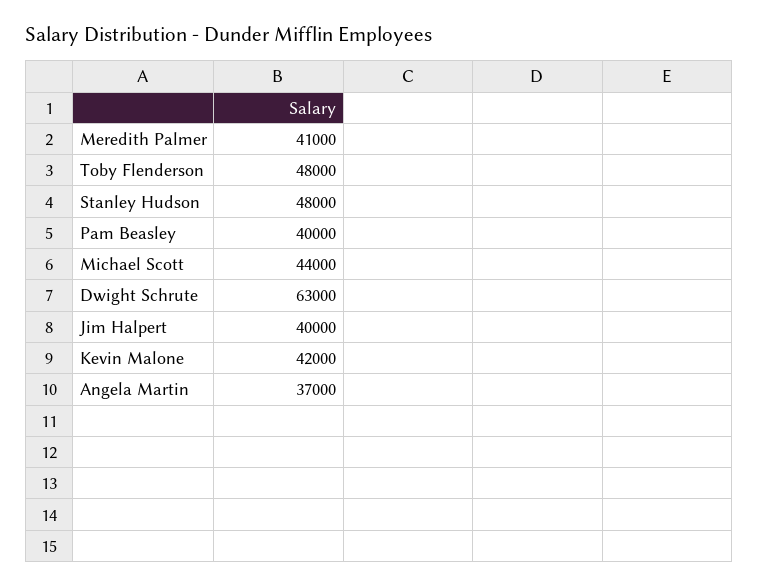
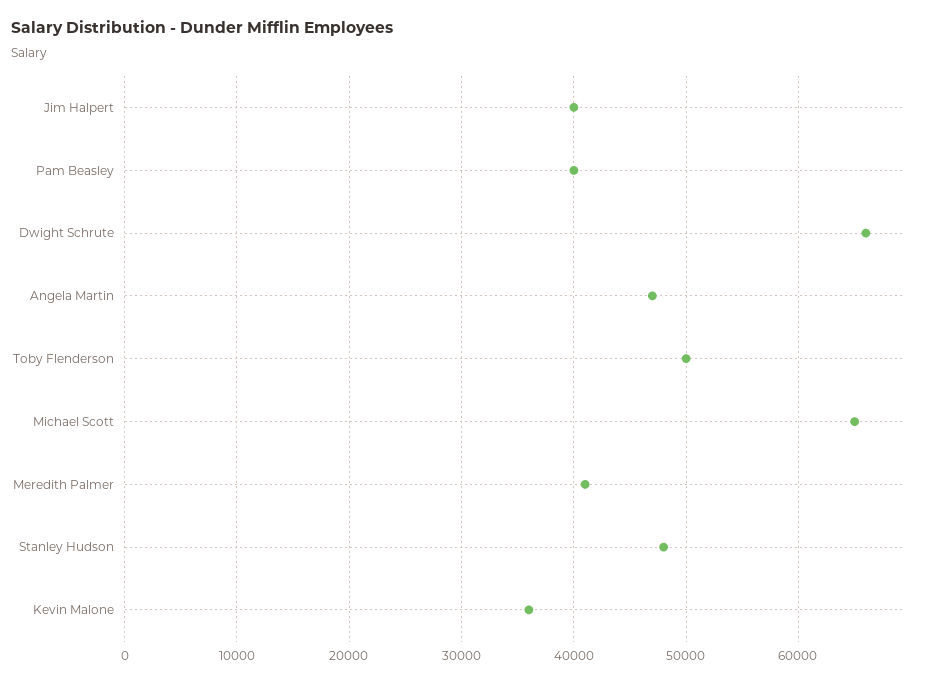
  {
    "Meredith Palmer": 41000,
-   "Toby Flenderson": 48000,
+   "Toby Flenderson": 50000,
    "Stanley Hudson": 48000,
    "Pam Beasley": 40000,
-   "Michael Scott": 44000,
+   "Michael Scott": 65000,
-   "Dwight Schrute": 63000,
+   "Dwight Schrute": 66000,
    "Jim Halpert": 40000,
-   "Kevin Malone": 42000,
+   "Kevin Malone": 36000,
-   "Angela Martin": 37000
+   "Angela Martin": 47000
  }

